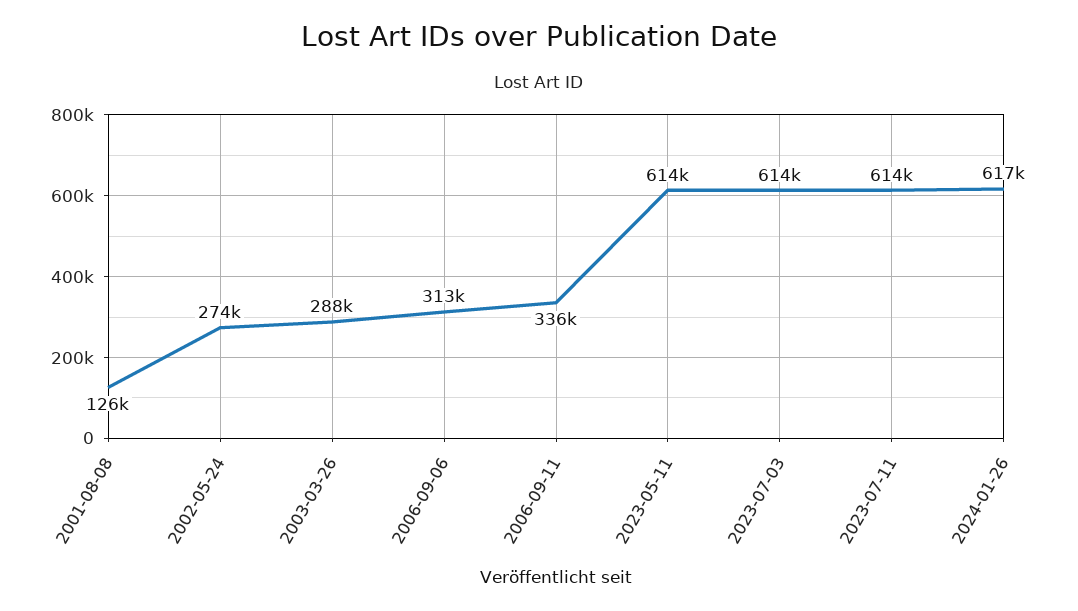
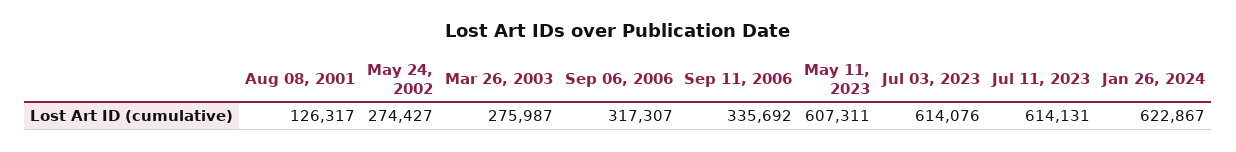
  {
    "2001-08-08": 126317,
    "2002-05-24": 274427,
-   "2003-03-26": 288000,
+   "2003-03-26": 275987,
-   "2006-09-06": 313000,
+   "2006-09-06": 317307,
    "2006-09-11": 335692,
-   "2023-05-11": 614000,
+   "2023-05-11": 607311,
    "2023-07-03": 614076,
    "2023-07-11": 614131,
-   "2024-01-26": 617000
+   "2024-01-26": 622867
  }

